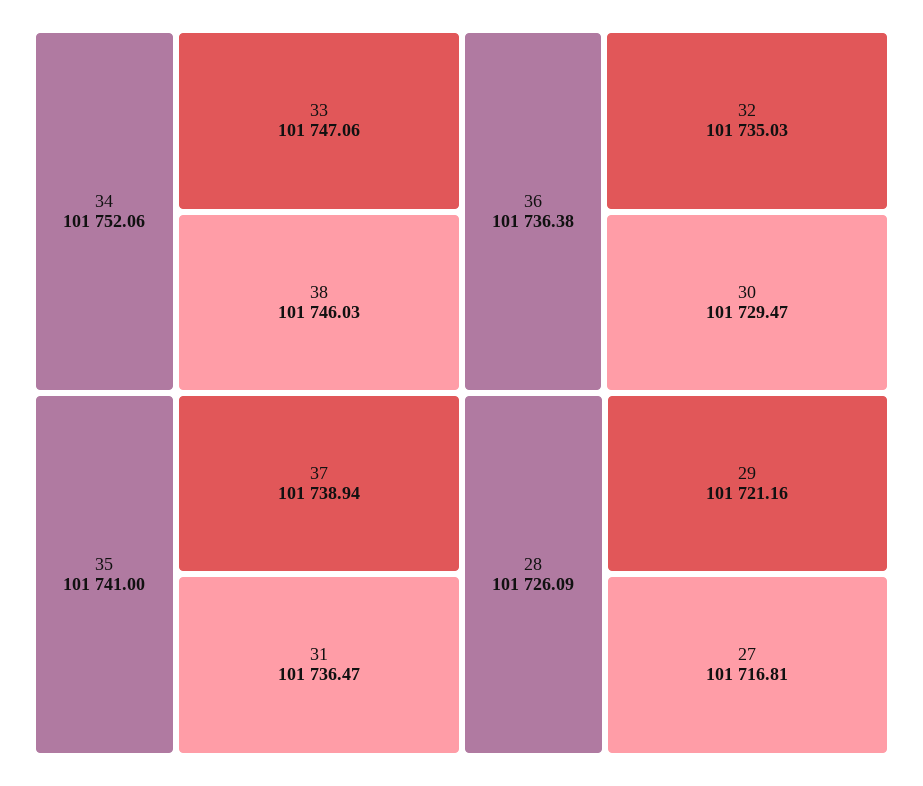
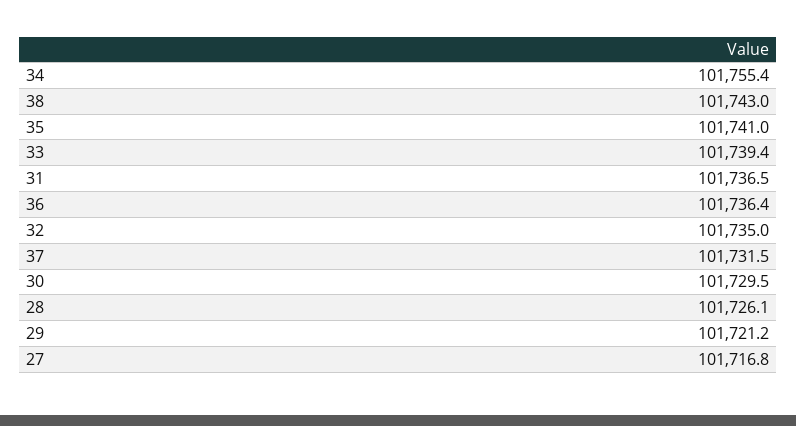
  {
-   "34": 101752.06,
+   "34": 101755.4,
-   "33": 101747.06,
+   "33": 101739.4,
-   "38": 101746.03,
+   "38": 101743,
    "35": 101741,
-   "37": 101738.94,
+   "37": 101731.5,
    "31": 101736.47,
    "36": 101736.38,
    "32": 101735.03,
    "30": 101729.47,
    "28": 101726.09,
    "29": 101721.16,
    "27": 101716.81
  }

